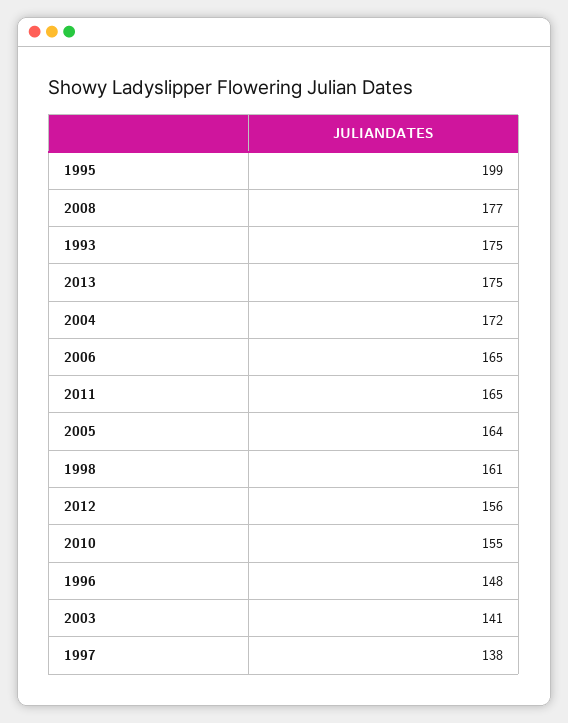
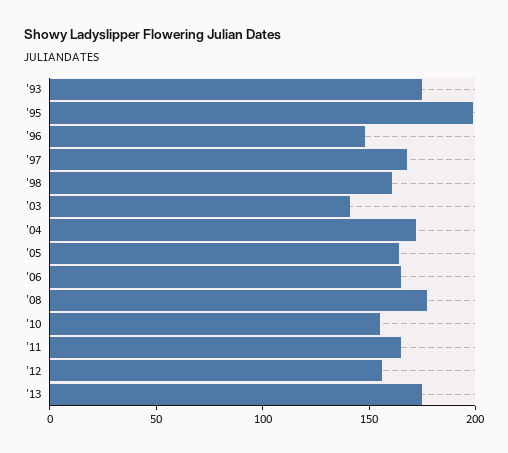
  {
    "1995": 199,
    "2008": 177,
    "1993": 175,
    "2013": 175,
    "2004": 172,
    "2006": 165,
    "2011": 165,
    "2005": 164,
    "1998": 161,
    "2012": 156,
    "2010": 155,
    "1996": 148,
    "2003": 141,
-   "1997": 138
+   "1997": 170
  }

